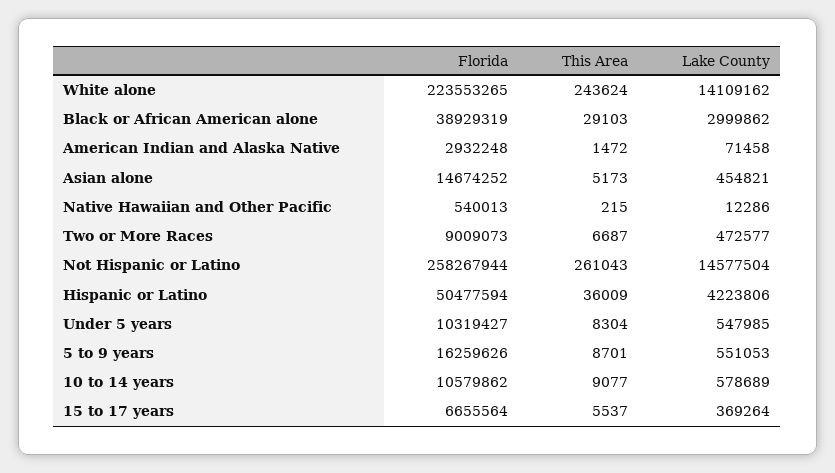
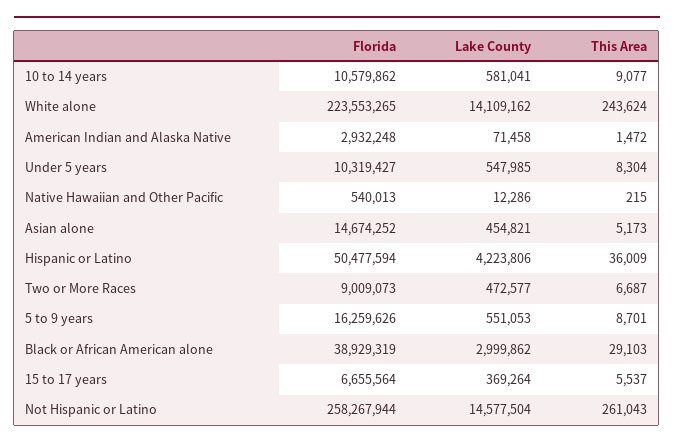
  {
    "Florida": {
      "White alone": 223553265,
      "Black or African American alone": 38929319,
      "American Indian and Alaska Native": 2932248,
      "Asian alone": 14674252,
      "Native Hawaiian and Other Pacific": 540013,
      "Two or More Races": 9009073,
      "Not Hispanic or Latino": 258267944,
      "Hispanic or Latino": 50477594,
      "Under 5 years": 10319427,
      "5 to 9 years": 16259626,
      "10 to 14 years": 10579862,
      "15 to 17 years": 6655564
    },
    "This Area": {
      "White alone": 243624,
      "Black or African American alone": 29103,
      "American Indian and Alaska Native": 1472,
      "Asian alone": 5173,
      "Native Hawaiian and Other Pacific": 215,
      "Two or More Races": 6687,
      "Not Hispanic or Latino": 261043,
      "Hispanic or Latino": 36009,
      "Under 5 years": 8304,
      "5 to 9 years": 8701,
      "10 to 14 years": 9077,
      "15 to 17 years": 5537
    },
    "Lake County": {
      "White alone": 14109162,
      "Black or African American alone": 2999862,
      "American Indian and Alaska Native": 71458,
      "Asian alone": 454821,
      "Native Hawaiian and Other Pacific": 12286,
      "Two or More Races": 472577,
      "Not Hispanic or Latino": 14577504,
      "Hispanic or Latino": 4223806,
      "Under 5 years": 547985,
      "5 to 9 years": 551053,
-     "10 to 14 years": 578689,
+     "10 to 14 years": 581041,
      "15 to 17 years": 369264
    }
  }

